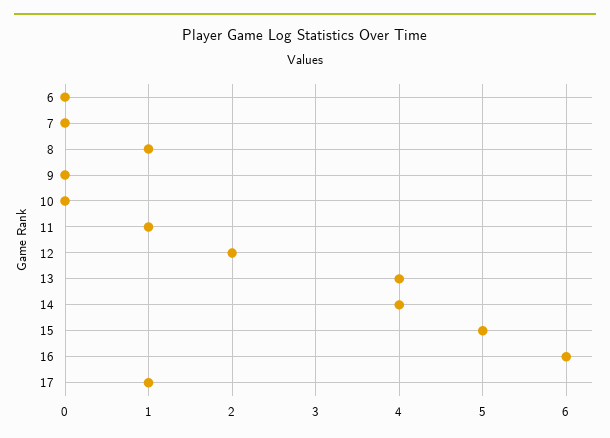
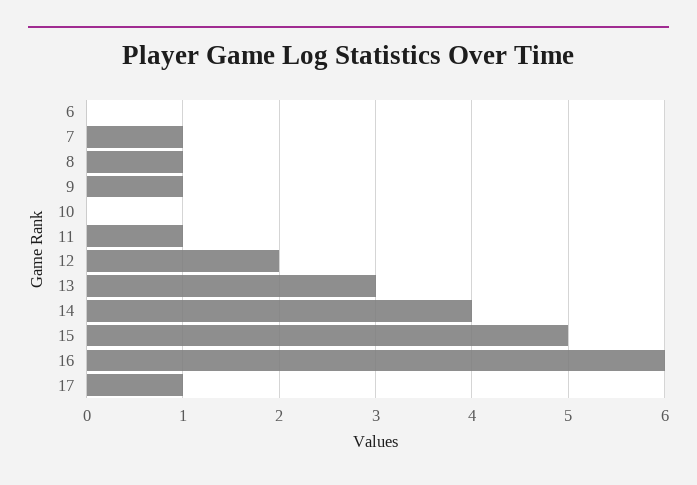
  {
    "6": 0,
-   "7": 0,
+   "7": 1,
    "8": 1,
-   "9": 0,
+   "9": 1,
    "10": 0,
    "11": 1,
    "12": 2,
-   "13": 4,
+   "13": 3,
    "14": 4,
    "15": 5,
    "16": 6,
    "17": 1
  }

